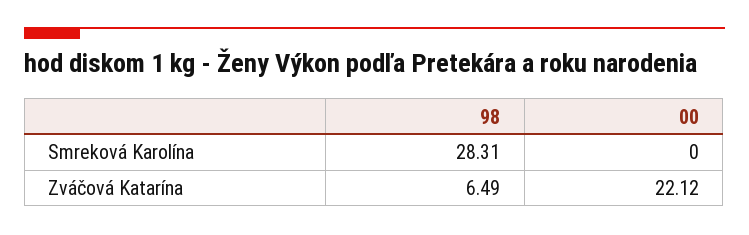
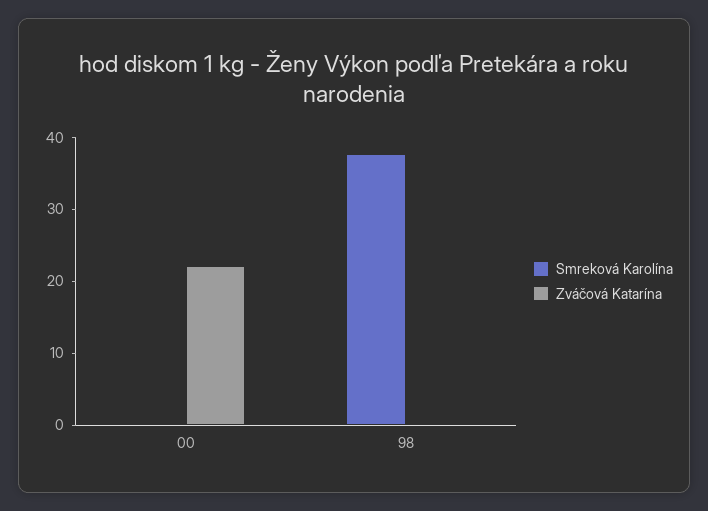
  {
    "Smreková Karolína": {
-     "98": 28.31,
+     "98": 38,
      "00": 0
    },
    "Zváčová Katarína": {
-     "98": 6.49,
+     "98": 0,
      "00": 22.12
    }
  }

